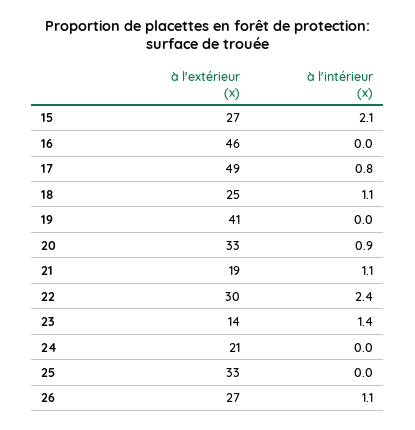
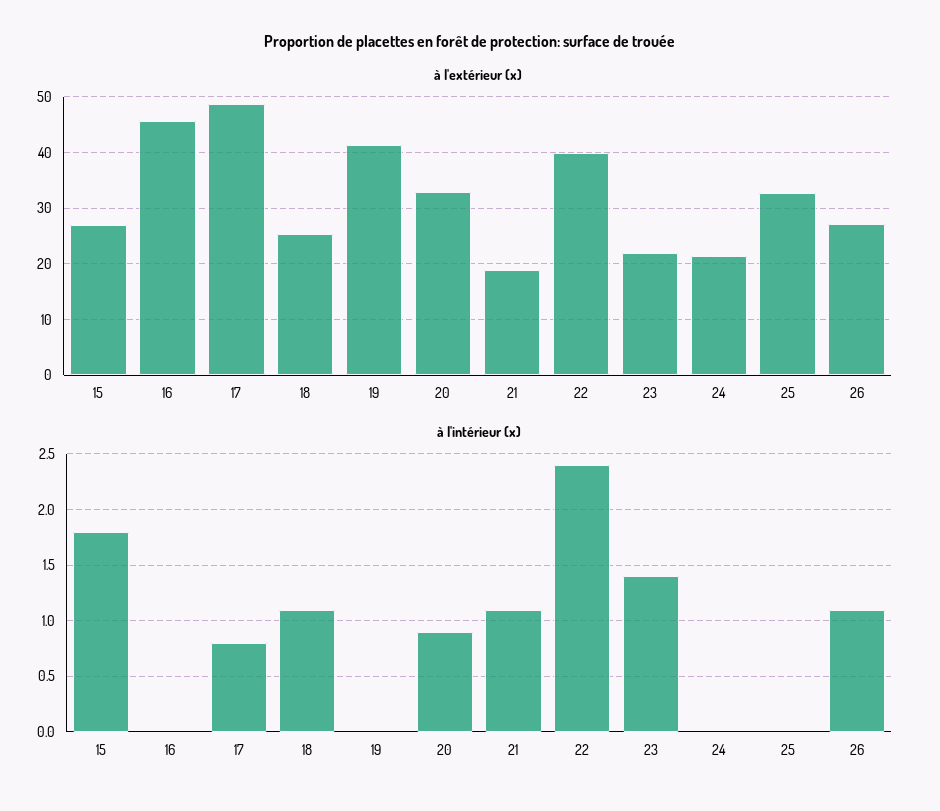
  {
    "à l'extérieur (x)": {
      "15": 27,
      "16": 46,
      "17": 49,
      "18": 25,
      "19": 41,
      "20": 33,
      "21": 19,
-     "22": 30,
+     "22": 40,
-     "23": 14,
+     "23": 22,
      "24": 21,
      "25": 33,
      "26": 27
    },
    "à l'intérieur (x)": {
-     "15": 2.1,
+     "15": 1.8,
      "16": 0,
      "17": 0.8,
      "18": 1.1,
      "19": 0,
      "20": 0.9,
      "21": 1.1,
      "22": 2.4,
      "23": 1.4,
      "24": 0,
      "25": 0,
      "26": 1.1
    }
  }

